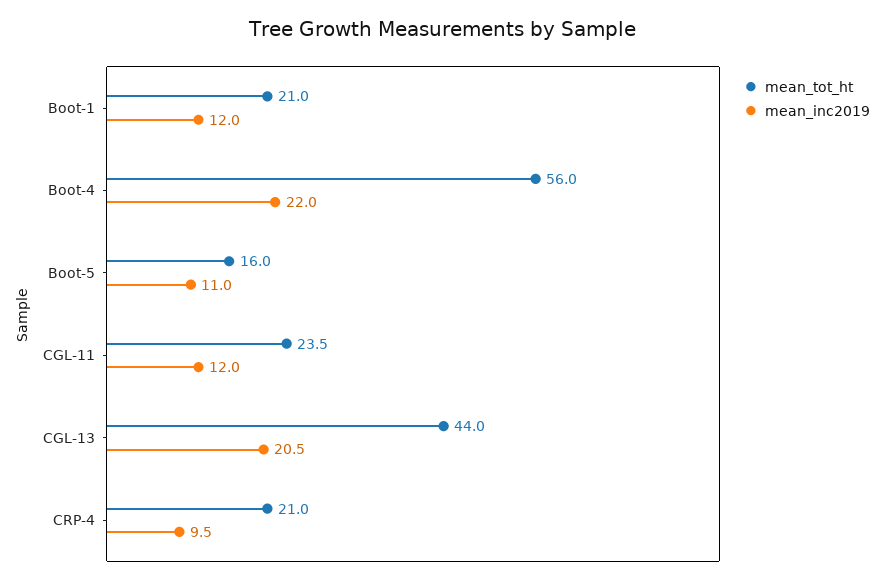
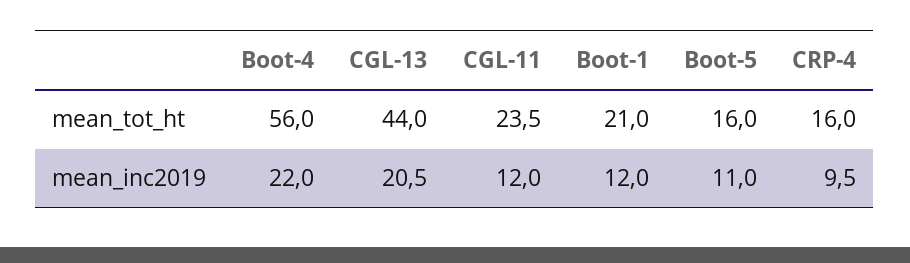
  {
    "mean_tot_ht": {
      "Boot-1": 21,
      "Boot-4": 56,
      "Boot-5": 16,
      "CGL-11": 23.5,
      "CGL-13": 44,
-     "CRP-4": 21
+     "CRP-4": 16
    },
    "mean_inc2019": {
      "Boot-1": 12,
      "Boot-4": 22,
      "Boot-5": 11,
      "CGL-11": 12,
      "CGL-13": 20.5,
      "CRP-4": 9.5
    }
  }

